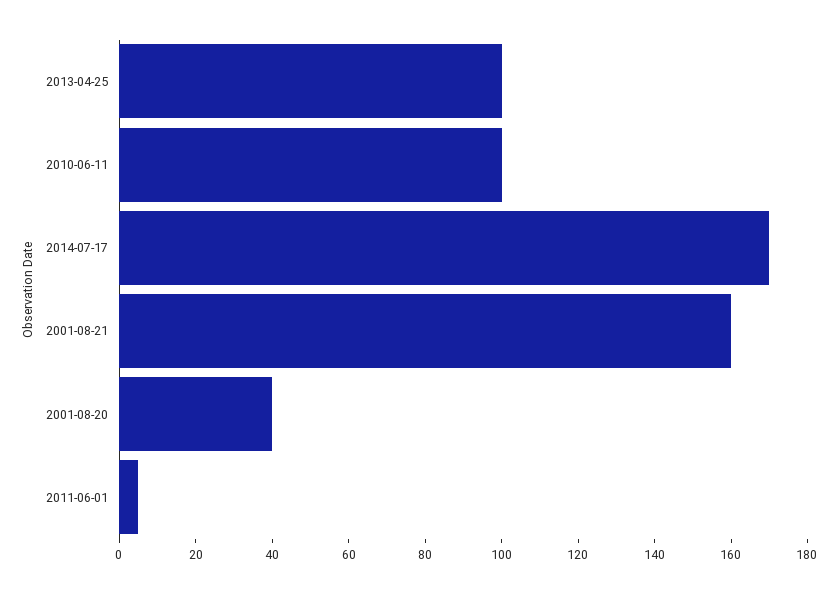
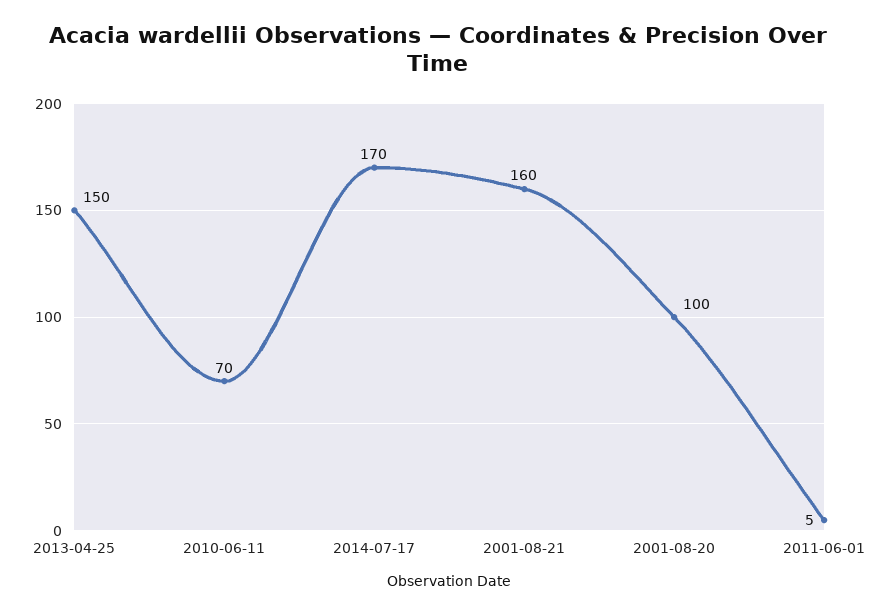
  {
-   "2013-04-25": 100,
+   "2013-04-25": 150,
-   "2010-06-11": 100,
+   "2010-06-11": 70,
    "2014-07-17": 170,
    "2001-08-21": 160,
-   "2001-08-20": 40,
+   "2001-08-20": 100,
    "2011-06-01": 5
  }

